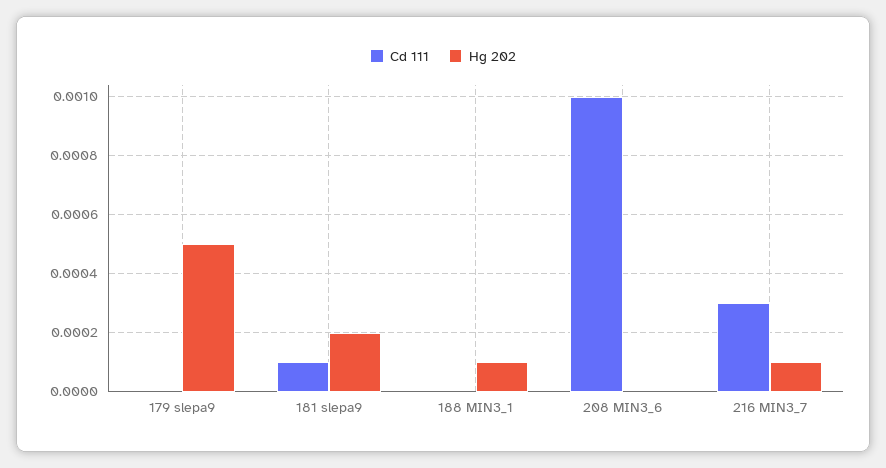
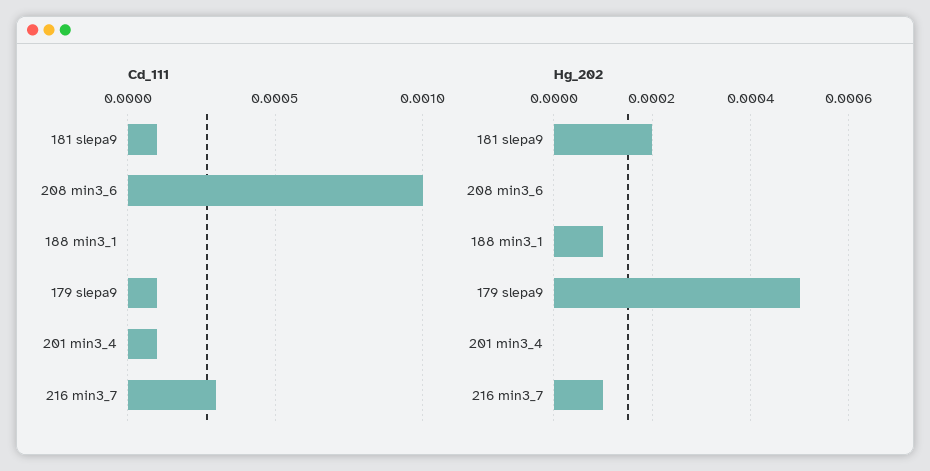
  {
    "Cd 111": {
-     "179 slepa9": 0,
+     "179 slepa9": 0.0001,
      "181 slepa9": 0.0001,
      "188 MIN3_1": 0,
      "208 MIN3_6": 0.001,
-     "216 MIN3_7": 0.0003
+     "216 MIN3_7": 0.0003,
+     "201 min3_4": 0.0001
    },
    "Hg 202": {
      "179 slepa9": 0.0005,
      "181 slepa9": 0.0002,
      "188 MIN3_1": 0.0001,
      "208 MIN3_6": 0,
-     "216 MIN3_7": 0.0001
+     "216 MIN3_7": 0.0001,
+     "201 min3_4": 0
    }
  }

